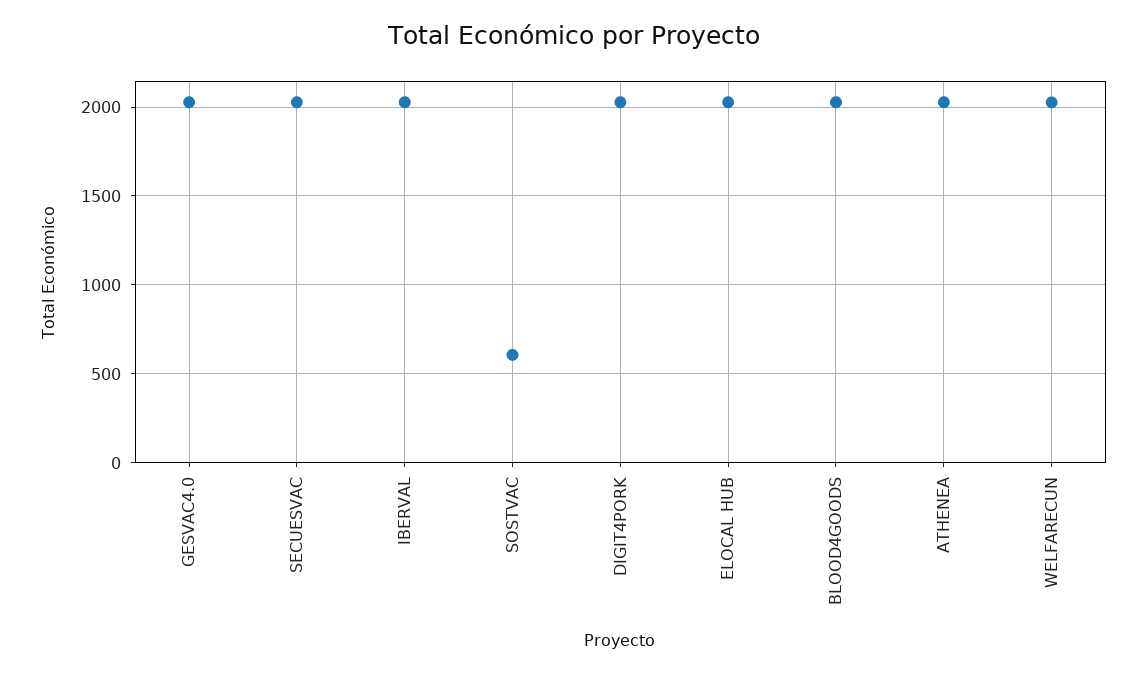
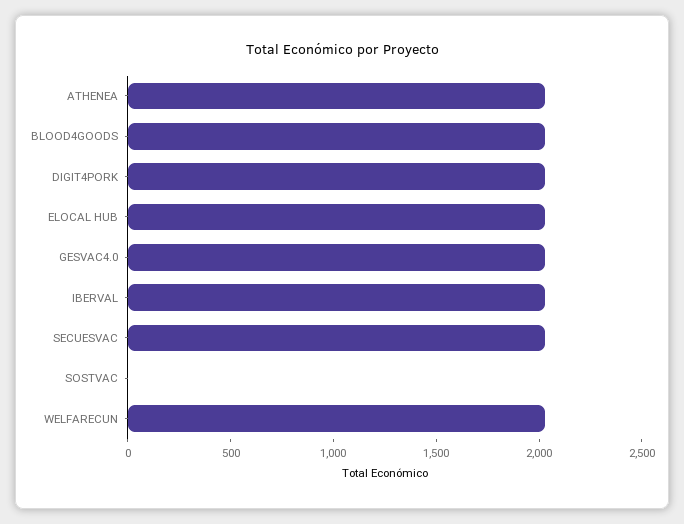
  {
    "GESVAC4.0": 2050,
    "SECUESVAC": 2050,
    "IBERVAL": 2050,
-   "SOSTVAC": 600,
+   "SOSTVAC": 0,
    "DIGIT4PORK": 2050,
    "ELOCAL HUB": 2050,
    "BLOOD4GOODS": 2050,
    "ATHENEA": 2050,
    "WELFARECUN": 2050
  }

